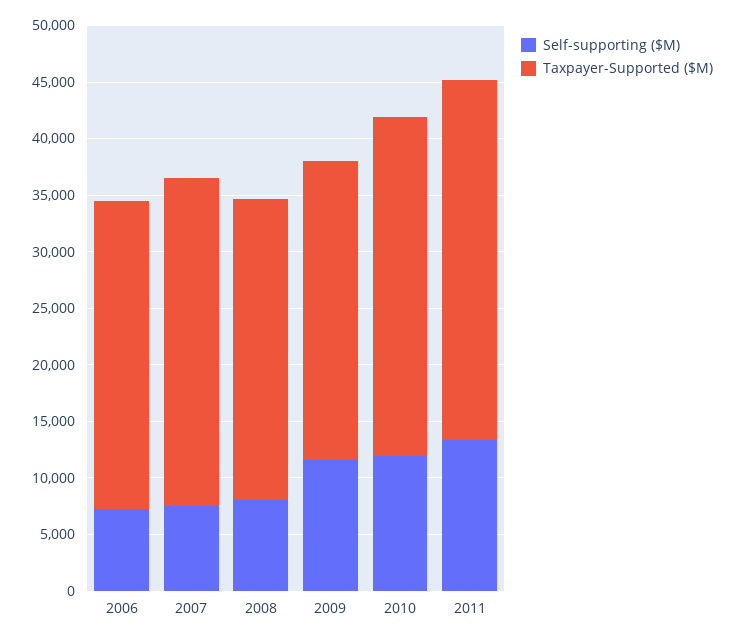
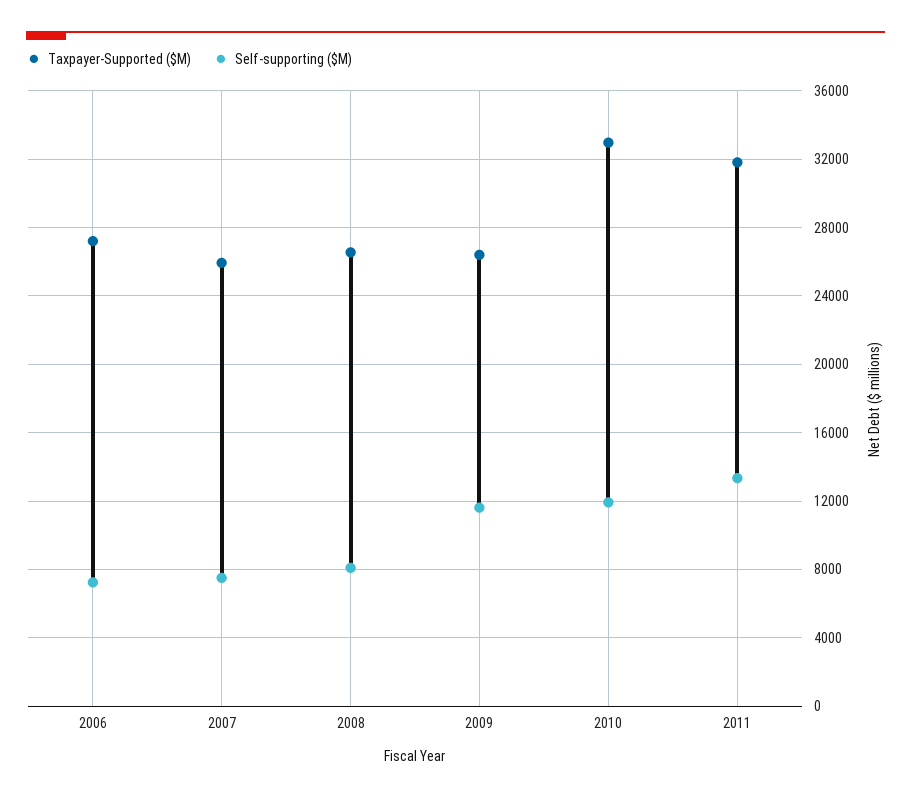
  {
    "Self-supporting ($M)": {
      "2006": 7000,
      "2007": 7500,
      "2008": 8000,
      "2009": 11500,
      "2010": 12000,
      "2011": 13500
    },
    "Taxpayer-Supported ($M)": {
      "2006": 27000,
-     "2007": 29000,
+     "2007": 26000,
      "2008": 26500,
      "2009": 26500,
-     "2010": 30000,
+     "2010": 33000,
      "2011": 32000
    }
  }

